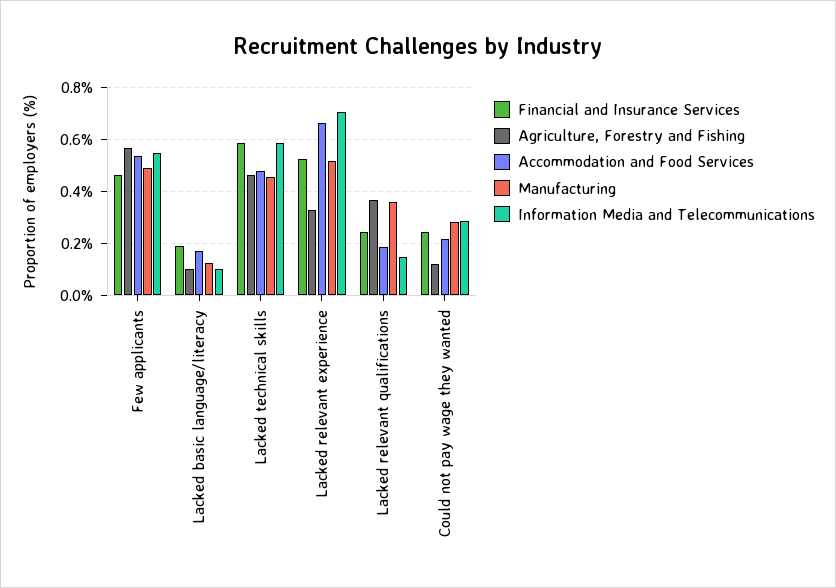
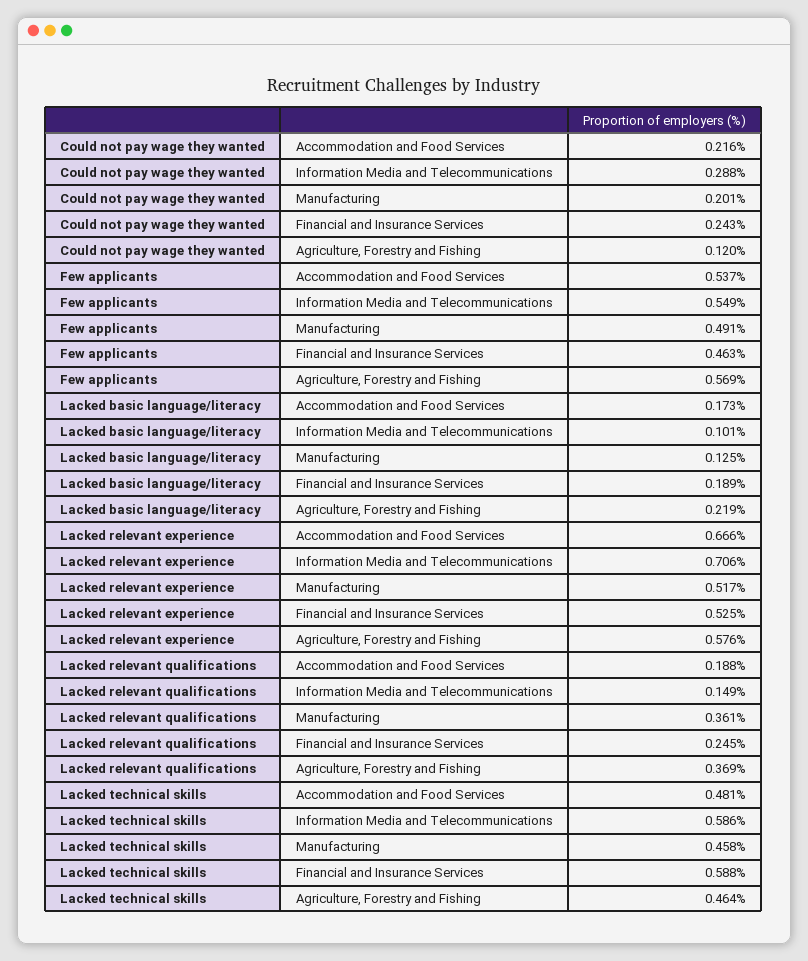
  {
    "Financial and Insurance Services": {
      "Few applicants": 0.463,
      "Lacked basic language/literacy": 0.189,
      "Lacked technical skills": 0.588,
      "Lacked relevant experience": 0.525,
      "Lacked relevant qualifications": 0.245,
      "Could not pay wage they wanted": 0.243
    },
    "Agriculture, Forestry and Fishing": {
      "Few applicants": 0.569,
-     "Lacked basic language/literacy": 0.1,
+     "Lacked basic language/literacy": 0.219,
      "Lacked technical skills": 0.464,
-     "Lacked relevant experience": 0.325,
+     "Lacked relevant experience": 0.576,
      "Lacked relevant qualifications": 0.369,
      "Could not pay wage they wanted": 0.12
    },
    "Accommodation and Food Services": {
      "Few applicants": 0.537,
      "Lacked basic language/literacy": 0.173,
      "Lacked technical skills": 0.481,
      "Lacked relevant experience": 0.666,
      "Lacked relevant qualifications": 0.188,
      "Could not pay wage they wanted": 0.216
    },
    "Manufacturing": {
      "Few applicants": 0.491,
      "Lacked basic language/literacy": 0.125,
      "Lacked technical skills": 0.458,
      "Lacked relevant experience": 0.517,
      "Lacked relevant qualifications": 0.361,
-     "Could not pay wage they wanted": 0.275
+     "Could not pay wage they wanted": 0.201
    },
    "Information Media and Telecommunications": {
      "Few applicants": 0.549,
      "Lacked basic language/literacy": 0.101,
      "Lacked technical skills": 0.586,
      "Lacked relevant experience": 0.706,
      "Lacked relevant qualifications": 0.149,
      "Could not pay wage they wanted": 0.288
    }
  }

